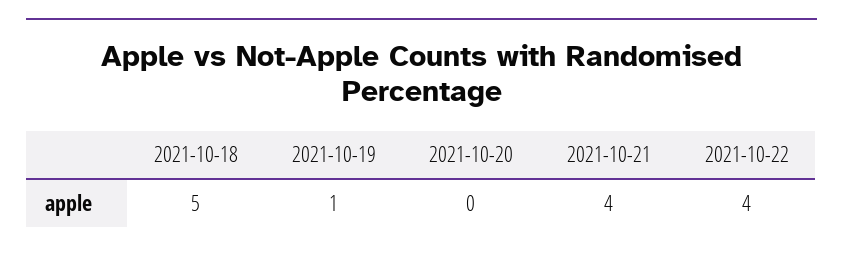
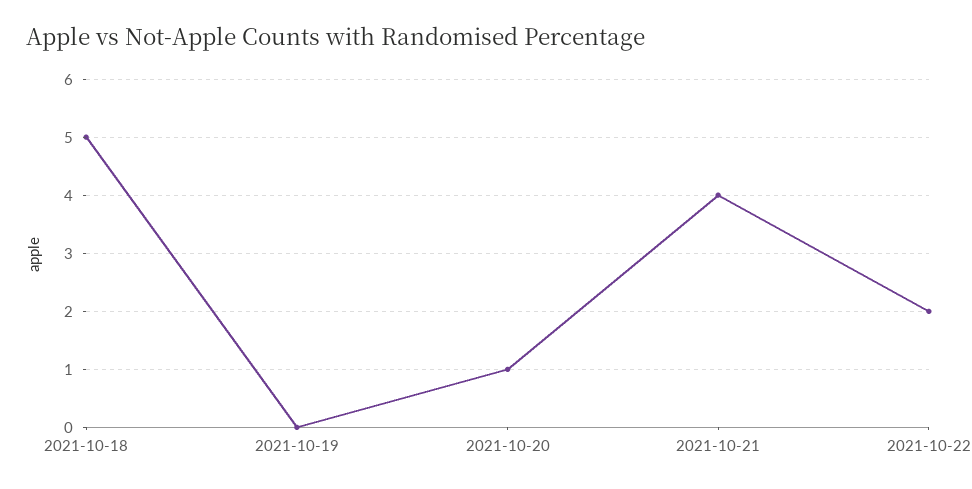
  {
    "2021-10-18": 5,
-   "2021-10-19": 1,
+   "2021-10-19": 0,
-   "2021-10-20": 0,
+   "2021-10-20": 1,
    "2021-10-21": 4,
-   "2021-10-22": 4
+   "2021-10-22": 2
  }

